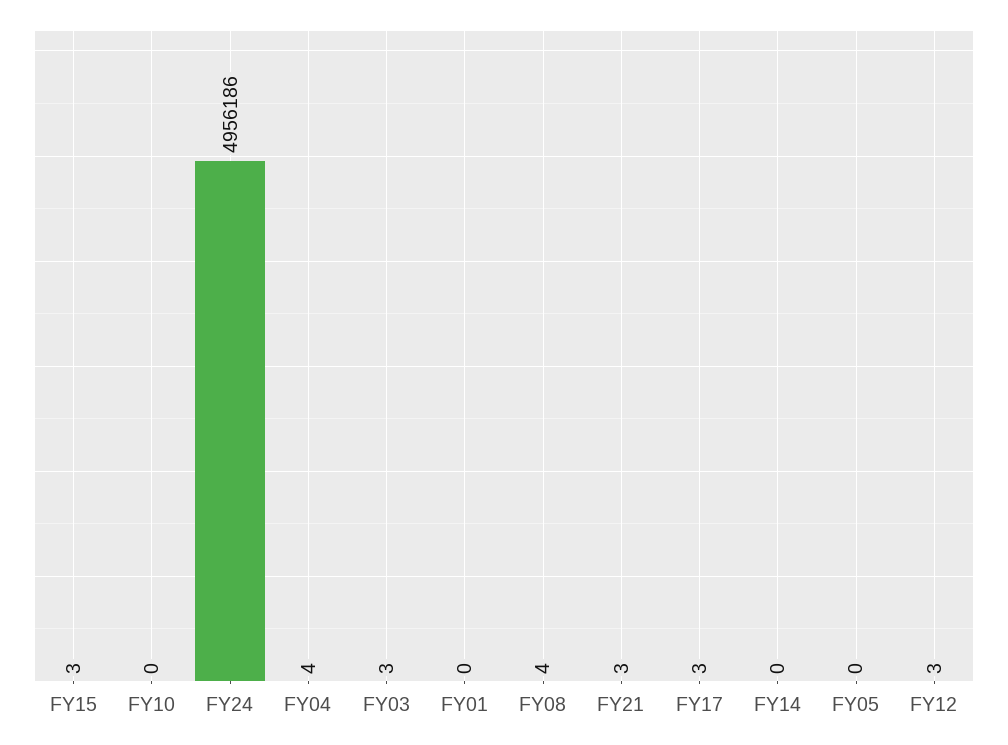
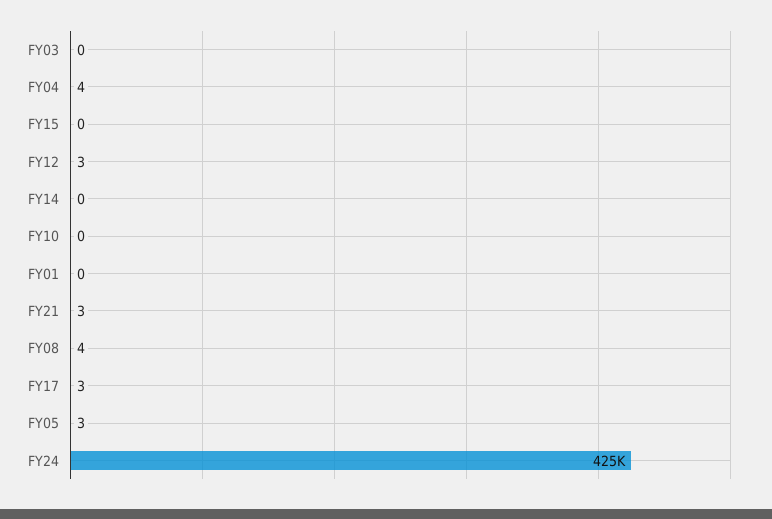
  {
-   "FY15": 3,
+   "FY15": 0,
    "FY10": 0,
-   "FY24": 4956186,
+   "FY24": 425000,
    "FY04": 4,
-   "FY03": 3,
+   "FY03": 0,
    "FY01": 0,
    "FY08": 4,
    "FY21": 3,
    "FY17": 3,
    "FY14": 0,
-   "FY05": 0,
+   "FY05": 3,
    "FY12": 3
  }

